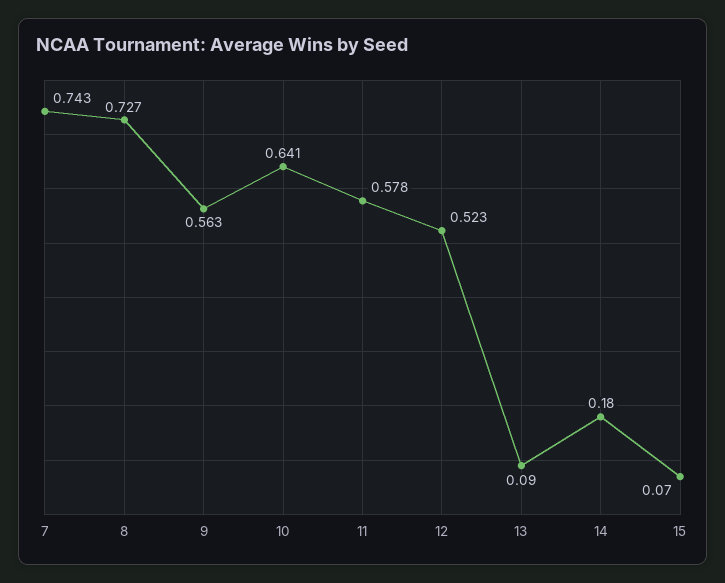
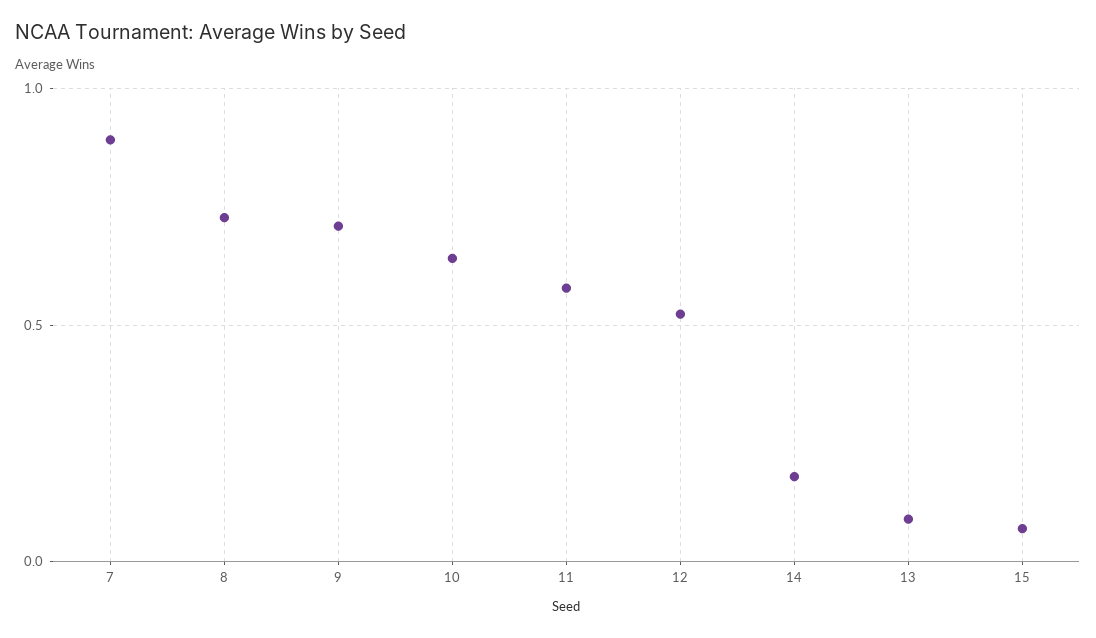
  {
-   "7": 0.743,
+   "7": 0.9,
    "8": 0.727,
-   "9": 0.563,
+   "9": 0.7,
    "10": 0.641,
    "11": 0.578,
    "12": 0.523,
    "13": 0.09,
    "14": 0.18,
    "15": 0.07
  }

